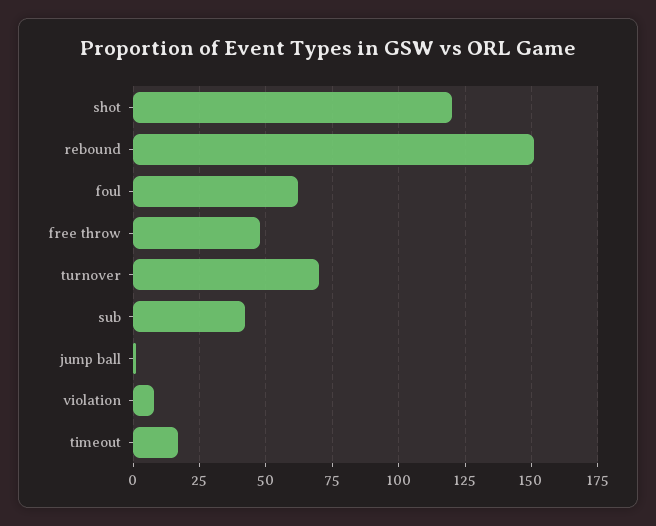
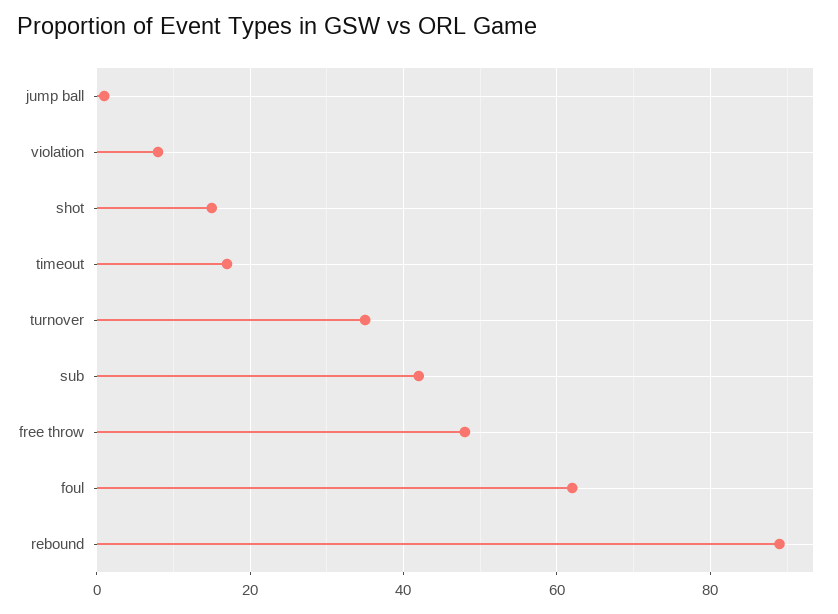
  {
-   "shot": 120,
+   "shot": 15,
-   "rebound": 150,
+   "rebound": 90,
    "foul": 60,
    "free throw": 50,
-   "turnover": 70,
+   "turnover": 35,
    "sub": 40,
    "jump ball": 0,
    "violation": 10,
    "timeout": 15
  }

